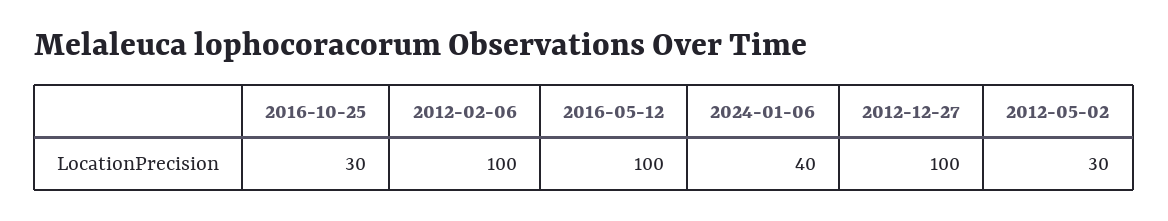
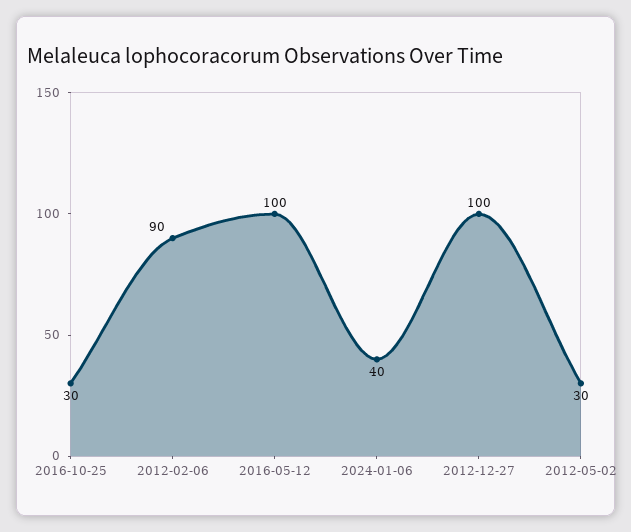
  {
    "2016-10-25": 30,
-   "2012-02-06": 100,
+   "2012-02-06": 90,
    "2016-05-12": 100,
    "2024-01-06": 40,
    "2012-12-27": 100,
    "2012-05-02": 30
  }

